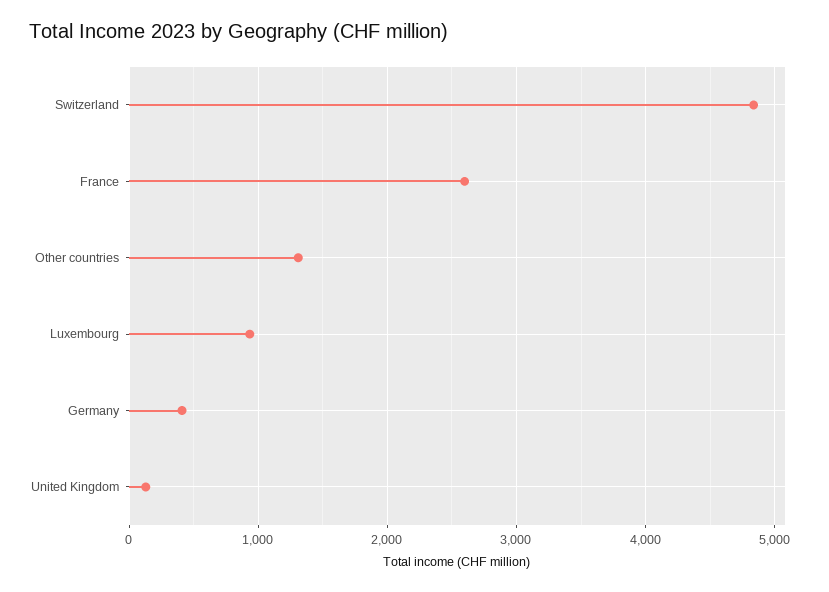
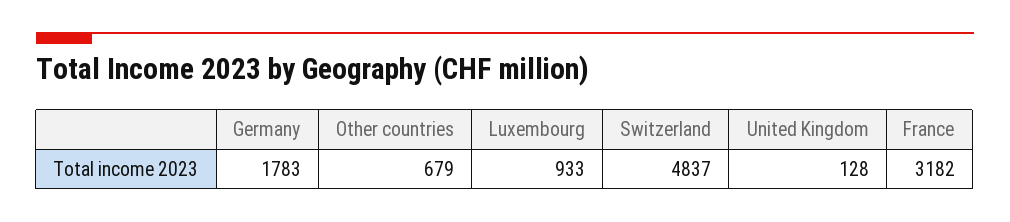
  {
    "Switzerland": 4837,
-   "France": 2600,
+   "France": 3182,
-   "Other countries": 1300,
+   "Other countries": 679,
    "Luxembourg": 933,
-   "Germany": 400,
+   "Germany": 1783,
    "United Kingdom": 128
  }

